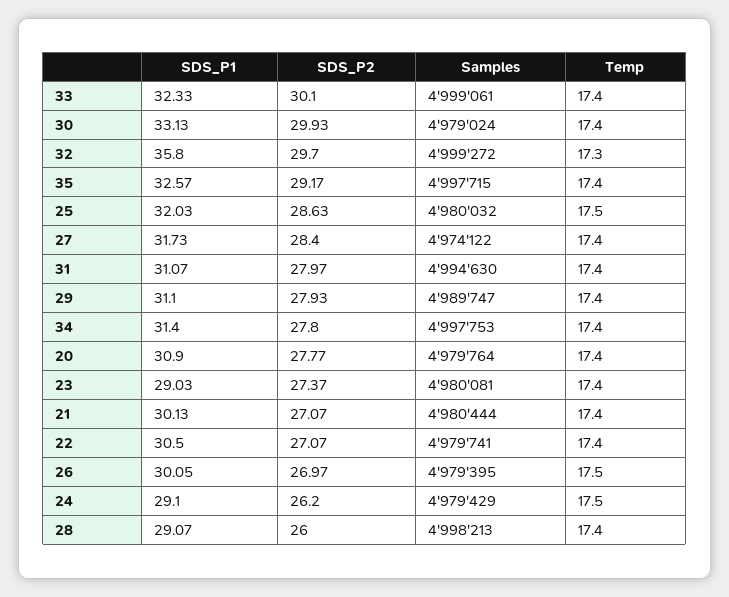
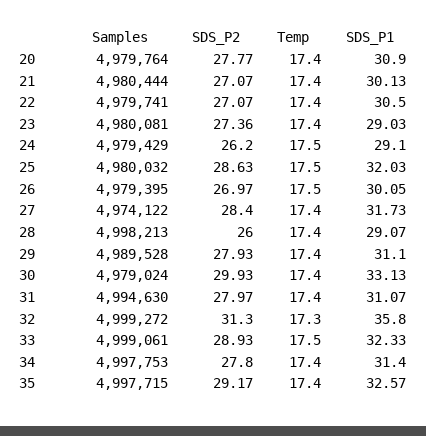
  {
    "SDS_P1": {
      "33": 32.33,
      "30": 33.13,
      "32": 35.8,
      "35": 32.57,
      "25": 32.03,
      "27": 31.73,
      "31": 31.07,
      "29": 31.1,
      "34": 31.4,
      "20": 30.9,
      "23": 29.03,
      "21": 30.13,
      "22": 30.5,
      "26": 30.05,
      "24": 29.1,
      "28": 29.07
    },
    "SDS_P2": {
-     "33": 30.1,
+     "33": 28.93,
      "30": 29.93,
-     "32": 29.7,
+     "32": 31.3,
      "35": 29.17,
      "25": 28.63,
      "27": 28.4,
      "31": 27.97,
      "29": 27.93,
      "34": 27.8,
      "20": 27.77,
-     "23": 27.37,
+     "23": 27.36,
      "21": 27.07,
      "22": 27.07,
      "26": 26.97,
      "24": 26.2,
      "28": 26
    },
    "Samples": {
      "33": 4999061,
      "30": 4979024,
      "32": 4999272,
      "35": 4997715,
      "25": 4980032,
      "27": 4974122,
      "31": 4994630,
-     "29": 4989747,
+     "29": 4989528,
      "34": 4997753,
      "20": 4979764,
      "23": 4980081,
      "21": 4980444,
      "22": 4979741,
      "26": 4979395,
      "24": 4979429,
      "28": 4998213
    },
    "Temp": {
-     "33": 17.4,
+     "33": 17.5,
      "30": 17.4,
      "32": 17.3,
      "35": 17.4,
      "25": 17.5,
      "27": 17.4,
      "31": 17.4,
      "29": 17.4,
      "34": 17.4,
      "20": 17.4,
      "23": 17.4,
      "21": 17.4,
      "22": 17.4,
      "26": 17.5,
      "24": 17.5,
      "28": 17.4
    }
  }

